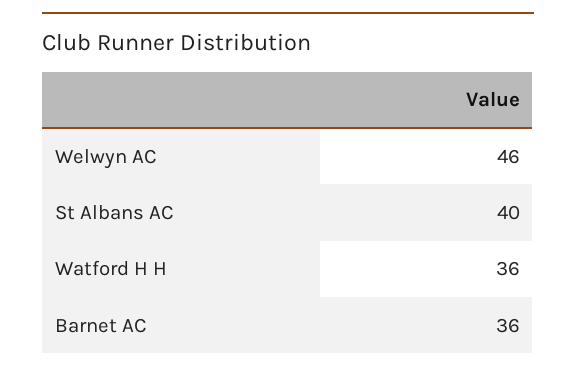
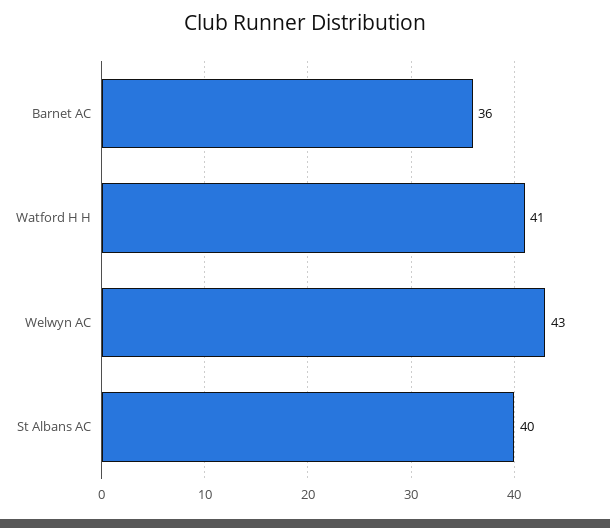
  {
-   "Welwyn AC": 46,
+   "Welwyn AC": 43,
    "St Albans AC": 40,
-   "Watford H H": 36,
+   "Watford H H": 41,
    "Barnet AC": 36
  }

